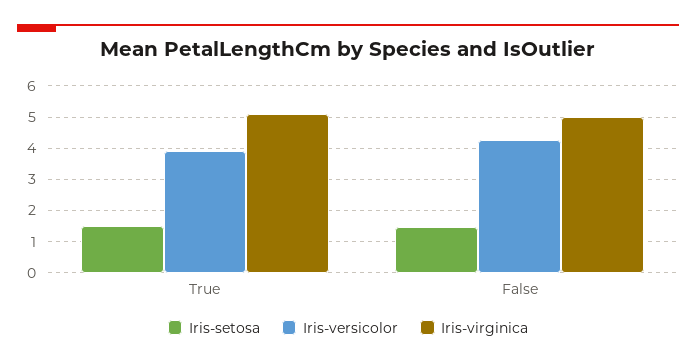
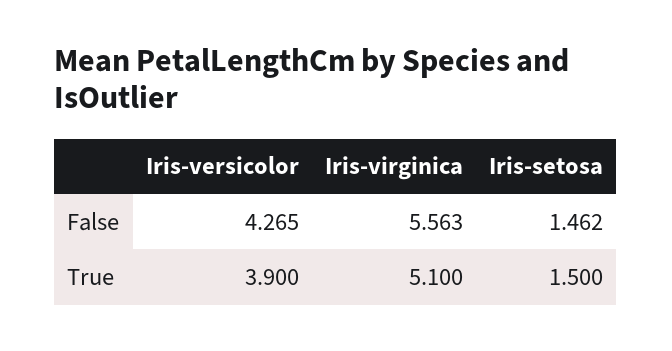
  {
    "Iris-setosa": {
      "True": 1.5,
      "False": 1.462
    },
    "Iris-versicolor": {
      "True": 3.9,
      "False": 4.265
    },
    "Iris-virginica": {
      "True": 5.1,
-     "False": 5
+     "False": 5.563
    }
  }

